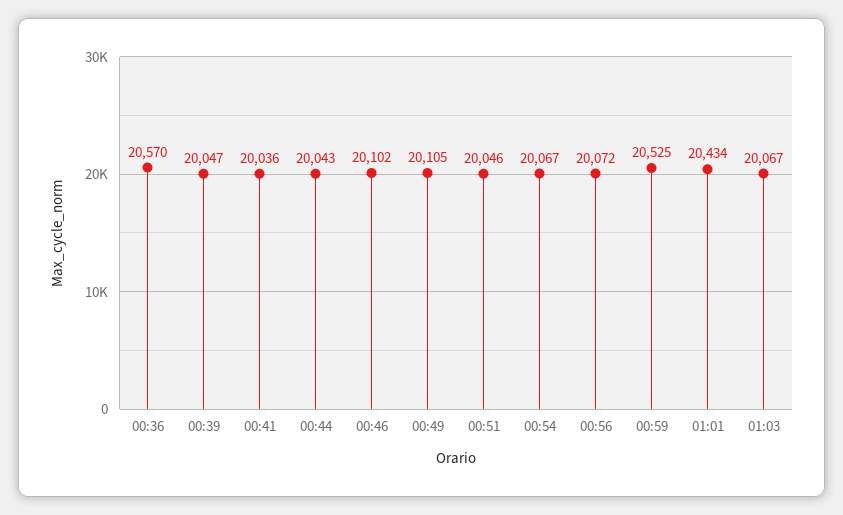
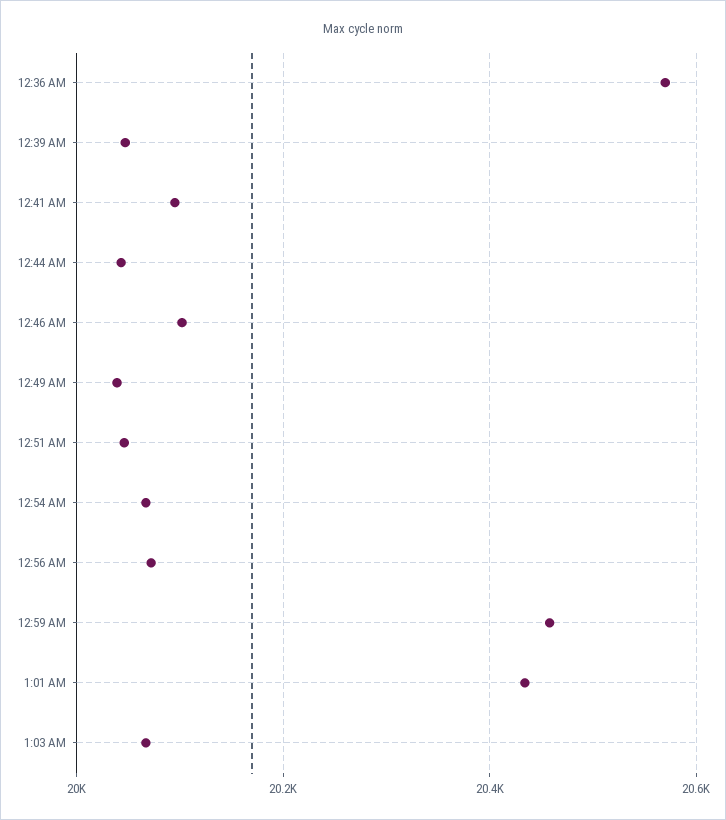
  {
    "00:36": 20570,
    "00:39": 20047,
-   "00:41": 20036,
+   "00:41": 20100,
    "00:44": 20043,
    "00:46": 20102,
-   "00:49": 20105,
+   "00:49": 20040,
    "00:51": 20046,
    "00:54": 20067,
    "00:56": 20072,
-   "00:59": 20525,
+   "00:59": 20460,
    "01:01": 20434,
    "01:03": 20067
  }

